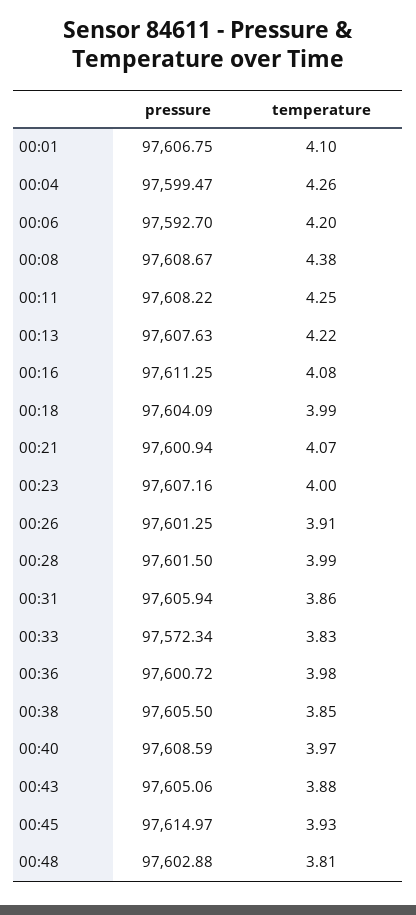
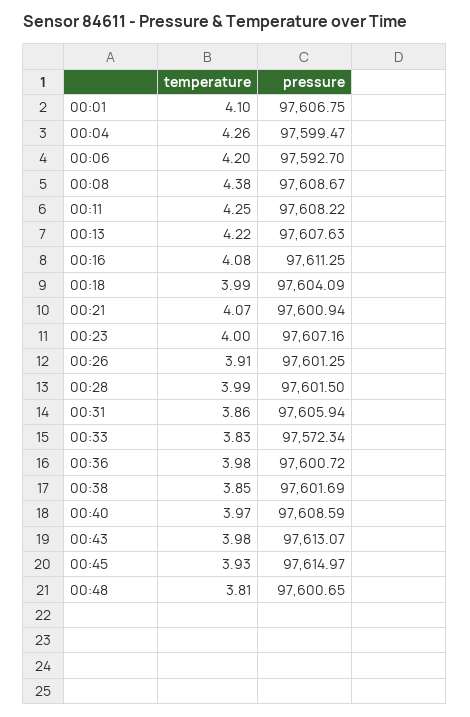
  {
    "pressure": {
      "00:01": 97606.75,
      "00:04": 97599.47,
      "00:06": 97592.7,
      "00:08": 97608.67,
      "00:11": 97608.22,
      "00:13": 97607.63,
      "00:16": 97611.25,
      "00:18": 97604.09,
      "00:21": 97600.94,
      "00:23": 97607.16,
      "00:26": 97601.25,
      "00:28": 97601.5,
      "00:31": 97605.94,
      "00:33": 97572.34,
      "00:36": 97600.72,
-     "00:38": 97605.5,
+     "00:38": 97601.69,
      "00:40": 97608.59,
-     "00:43": 97605.06,
+     "00:43": 97613.07,
      "00:45": 97614.97,
-     "00:48": 97602.88
+     "00:48": 97600.65
    },
    "temperature": {
      "00:01": 4.1,
      "00:04": 4.26,
      "00:06": 4.2,
      "00:08": 4.38,
      "00:11": 4.25,
      "00:13": 4.22,
      "00:16": 4.08,
      "00:18": 3.99,
      "00:21": 4.07,
      "00:23": 4,
      "00:26": 3.91,
      "00:28": 3.99,
      "00:31": 3.86,
      "00:33": 3.83,
      "00:36": 3.98,
      "00:38": 3.85,
      "00:40": 3.97,
-     "00:43": 3.88,
+     "00:43": 3.98,
      "00:45": 3.93,
      "00:48": 3.81
    }
  }

